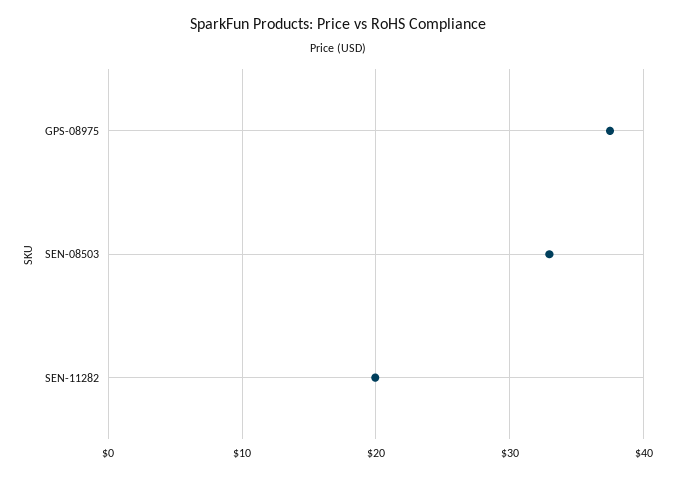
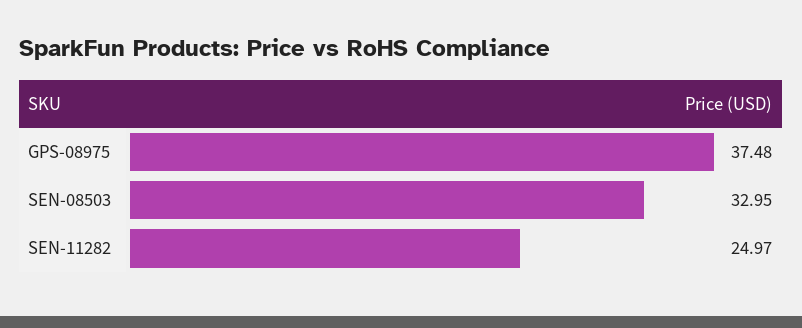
  {
    "GPS-08975": 37.48,
    "SEN-08503": 32.95,
-   "SEN-11282": 20
+   "SEN-11282": 24.97
  }

